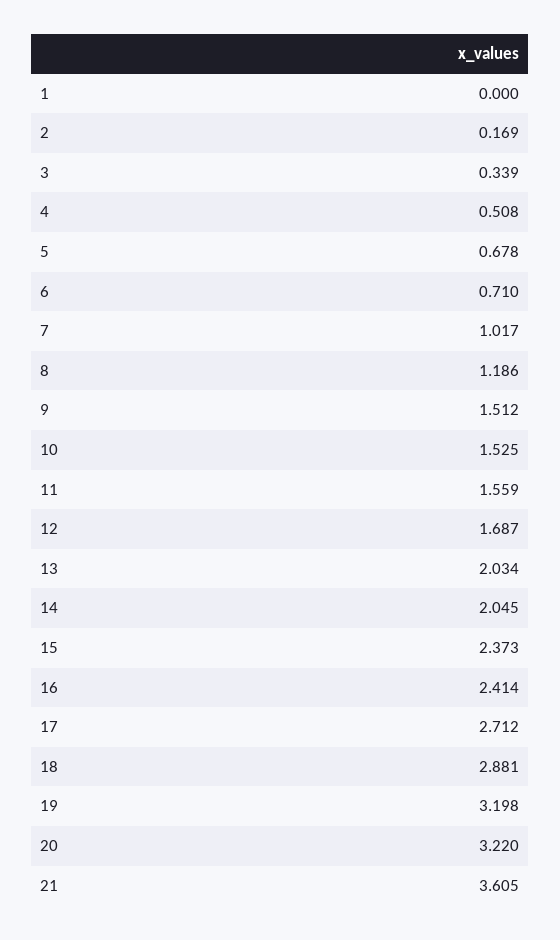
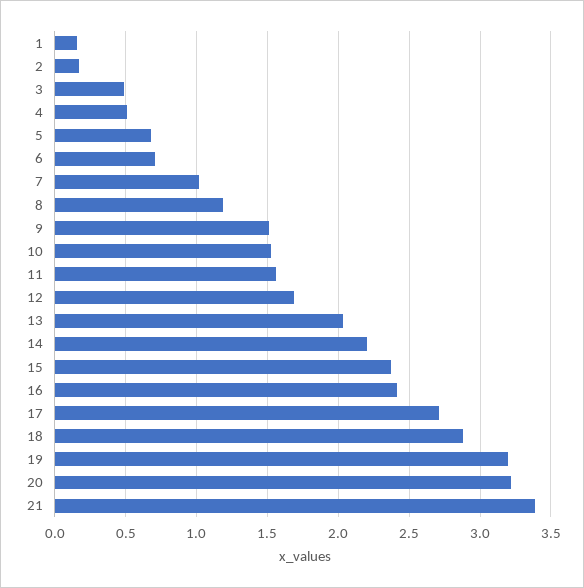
  {
-   "1": 0,
+   "1": 0.15,
    "2": 0.169,
-   "3": 0.339,
+   "3": 0.5,
    "4": 0.508,
    "5": 0.678,
    "6": 0.71,
    "7": 1.017,
    "8": 1.186,
    "9": 1.512,
    "10": 1.525,
    "11": 1.559,
    "12": 1.687,
    "13": 2.034,
-   "14": 2.045,
+   "14": 2.2,
    "15": 2.373,
    "16": 2.414,
    "17": 2.712,
    "18": 2.881,
    "19": 3.198,
    "20": 3.22,
-   "21": 3.605
+   "21": 3.4
  }

